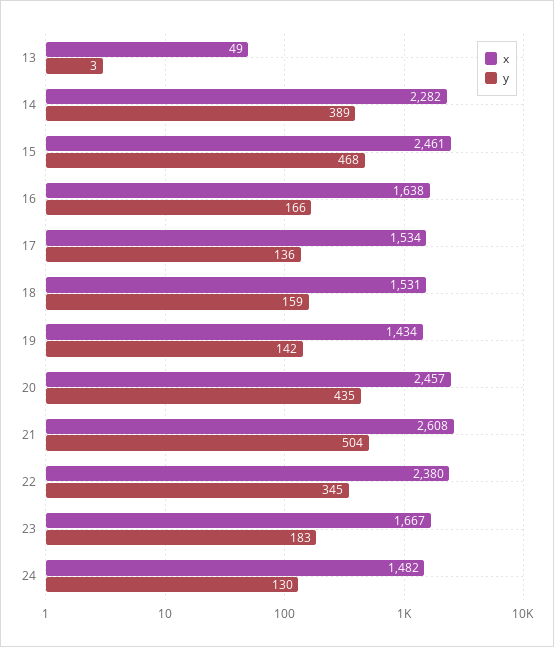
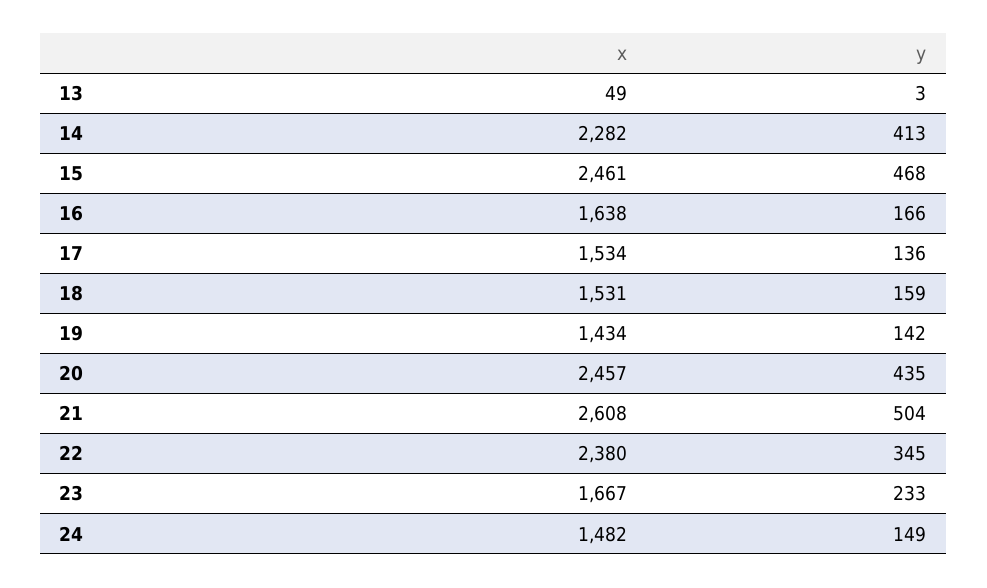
  {
    "x": {
      "13": 49,
      "14": 2282,
      "15": 2461,
      "16": 1638,
      "17": 1534,
      "18": 1531,
      "19": 1434,
      "20": 2457,
      "21": 2608,
      "22": 2380,
      "23": 1667,
      "24": 1482
    },
    "y": {
      "13": 3,
-     "14": 389,
+     "14": 413,
      "15": 468,
      "16": 166,
      "17": 136,
      "18": 159,
      "19": 142,
      "20": 435,
      "21": 504,
      "22": 345,
-     "23": 183,
+     "23": 233,
-     "24": 130
+     "24": 149
    }
  }

